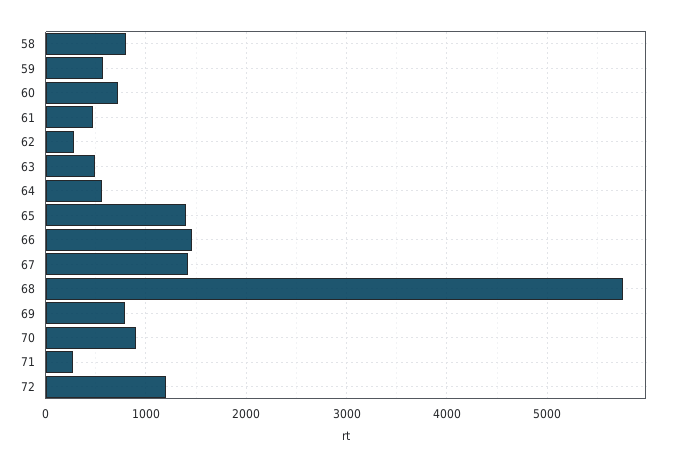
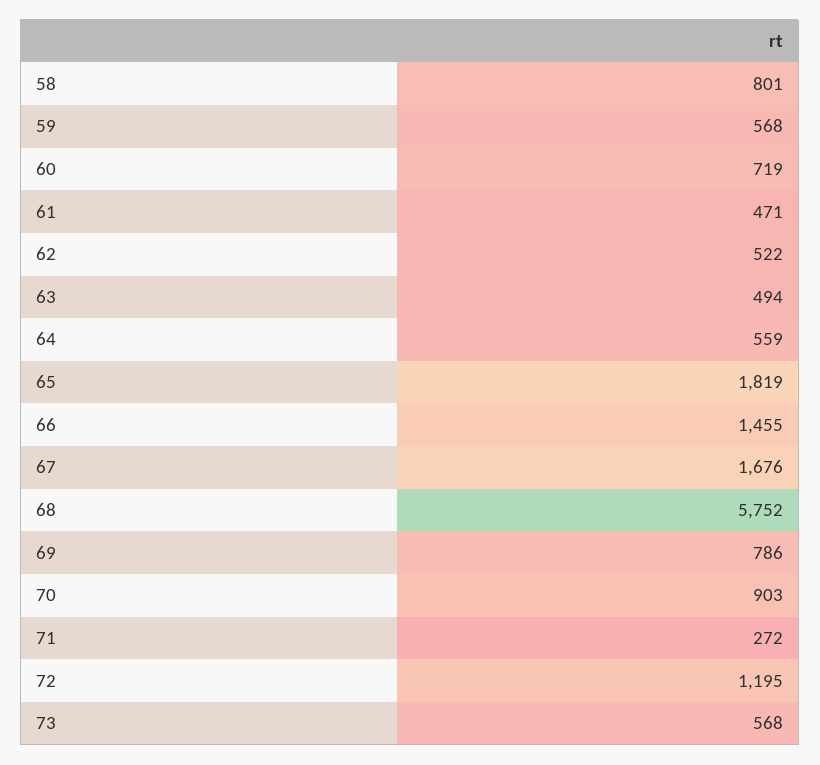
  {
    "58": 801,
    "59": 568,
    "60": 719,
    "61": 471,
-   "62": 300,
+   "62": 522,
    "63": 494,
    "64": 559,
-   "65": 1400,
+   "65": 1819,
    "66": 1455,
-   "67": 1400,
+   "67": 1676,
    "68": 5752,
    "69": 786,
    "70": 903,
    "71": 272,
-   "72": 1195
+   "72": 1195,
+   "73": 568
  }

